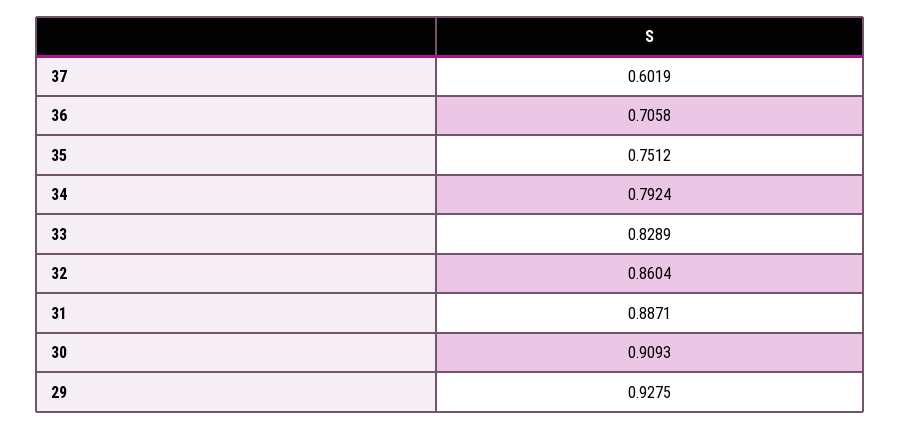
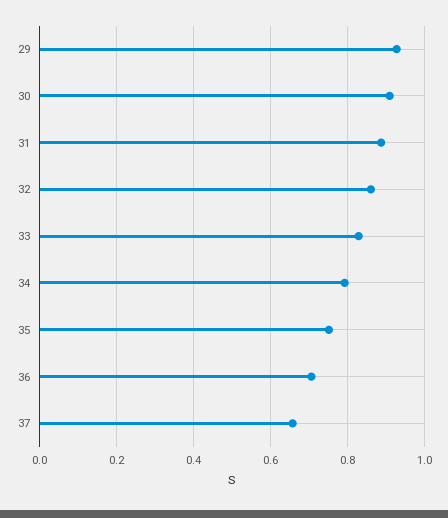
  {
-   "37": 0.6019,
+   "37": 0.66,
    "36": 0.7058,
    "35": 0.7512,
    "34": 0.7924,
    "33": 0.8289,
    "32": 0.8604,
    "31": 0.8871,
    "30": 0.9093,
    "29": 0.9275
  }

